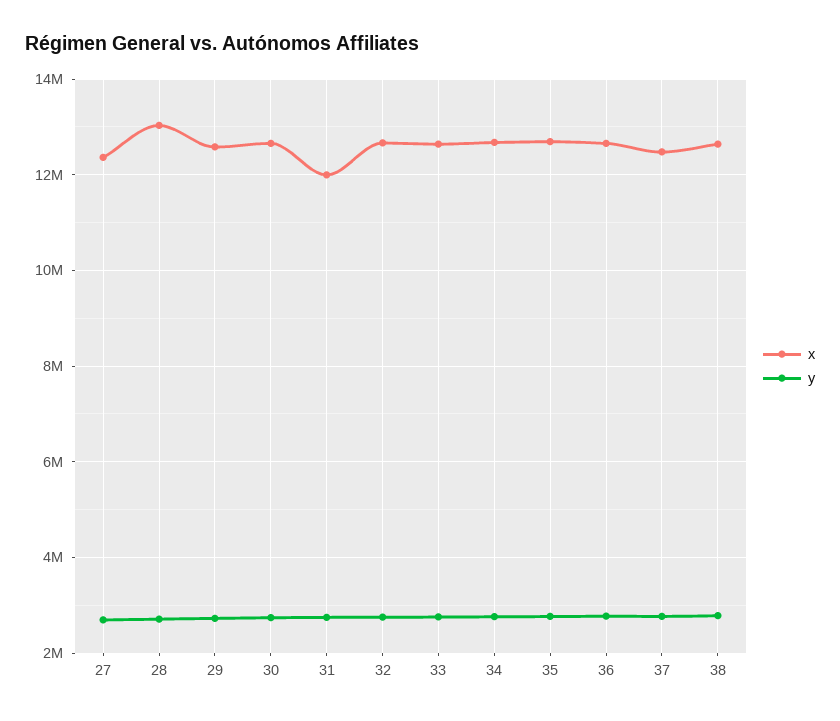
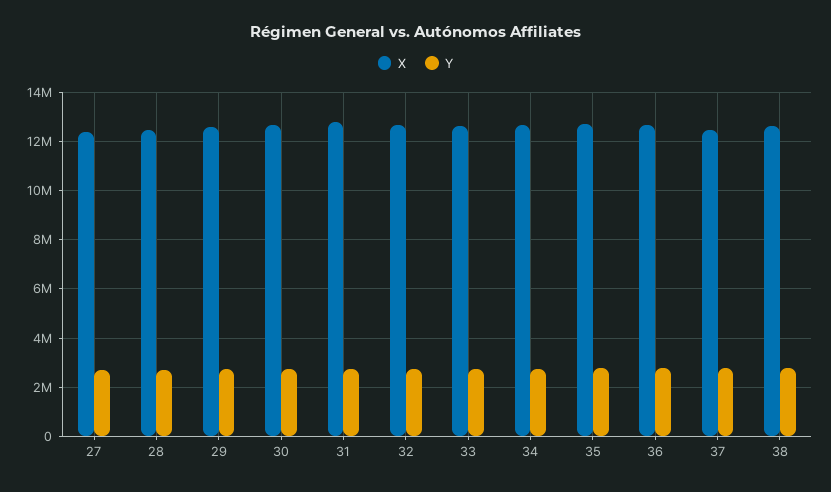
  {
    "x": {
      "27": 12400000,
-     "28": 13000000,
+     "28": 12500000,
      "29": 12600000,
      "30": 12600000,
-     "31": 12000000,
+     "31": 12750000,
      "32": 12600000,
      "33": 12600000,
      "34": 12600000,
      "35": 12600000,
      "36": 12600000,
      "37": 12400000,
      "38": 12600000
    },
    "y": {
      "27": 2600000,
      "28": 2800000,
      "29": 2800000,
      "30": 2800000,
      "31": 2800000,
      "32": 2800000,
      "33": 2800000,
      "34": 2800000,
      "35": 2800000,
      "36": 2800000,
      "37": 2800000,
      "38": 2800000
    }
  }

